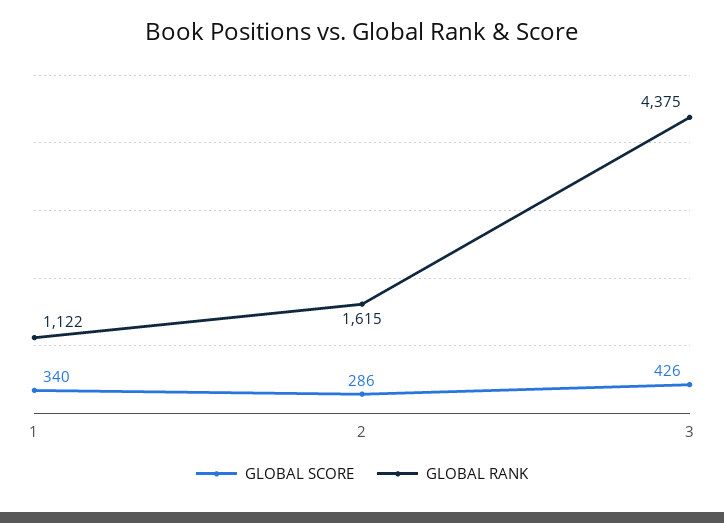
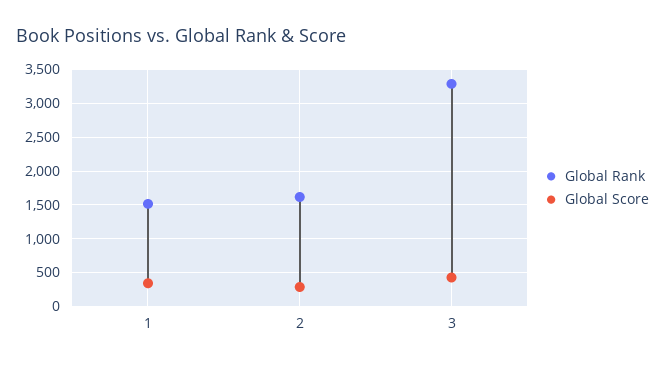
  {
    "GLOBAL SCORE": {
      "1": 340,
      "2": 286,
      "3": 426
    },
    "GLOBAL RANK": {
-     "1": 1122,
+     "1": 1500,
      "2": 1615,
-     "3": 4375
+     "3": 3300
    }
  }

